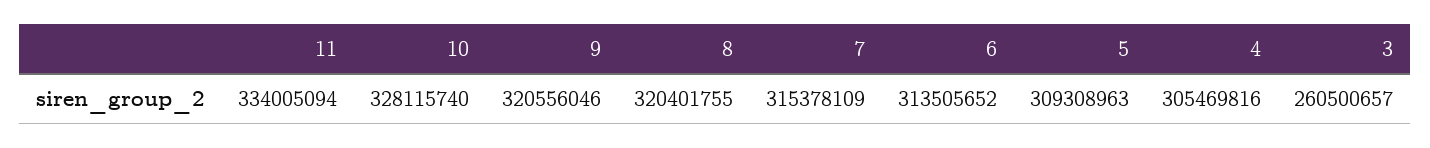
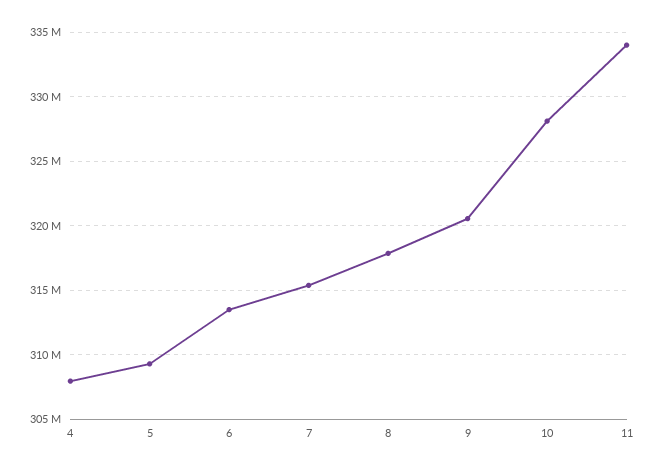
  {
    "11": 334005094,
    "10": 328115740,
    "9": 320556046,
-   "8": 320401755,
+   "8": 318000000,
    "7": 315378109,
    "6": 313505652,
    "5": 309308963,
-   "4": 305469816,
+   "4": 308000000
-   "3": 260500657
  }

